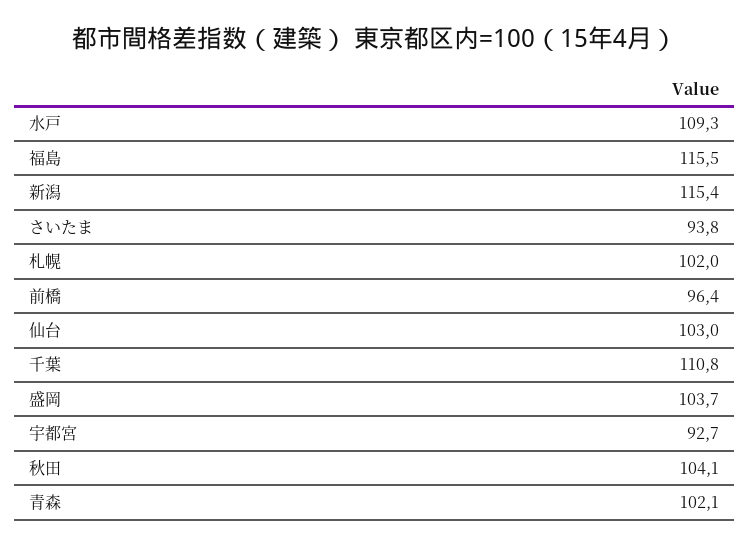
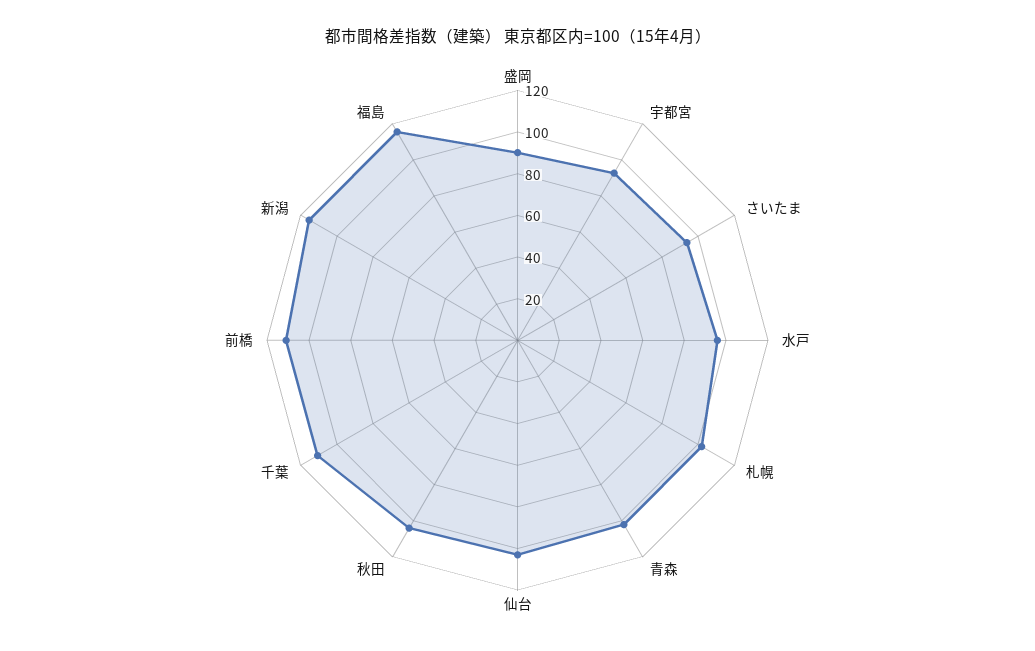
  {
-   "水戸": 109.3,
+   "水戸": 95,
    "福島": 115.5,
    "新潟": 115.4,
    "さいたま": 93.8,
    "札幌": 102,
-   "前橋": 96.4,
+   "前橋": 110,
    "仙台": 103,
    "千葉": 110.8,
-   "盛岡": 103.7,
+   "盛岡": 90,
    "宇都宮": 92.7,
    "秋田": 104.1,
    "青森": 102.1
  }

